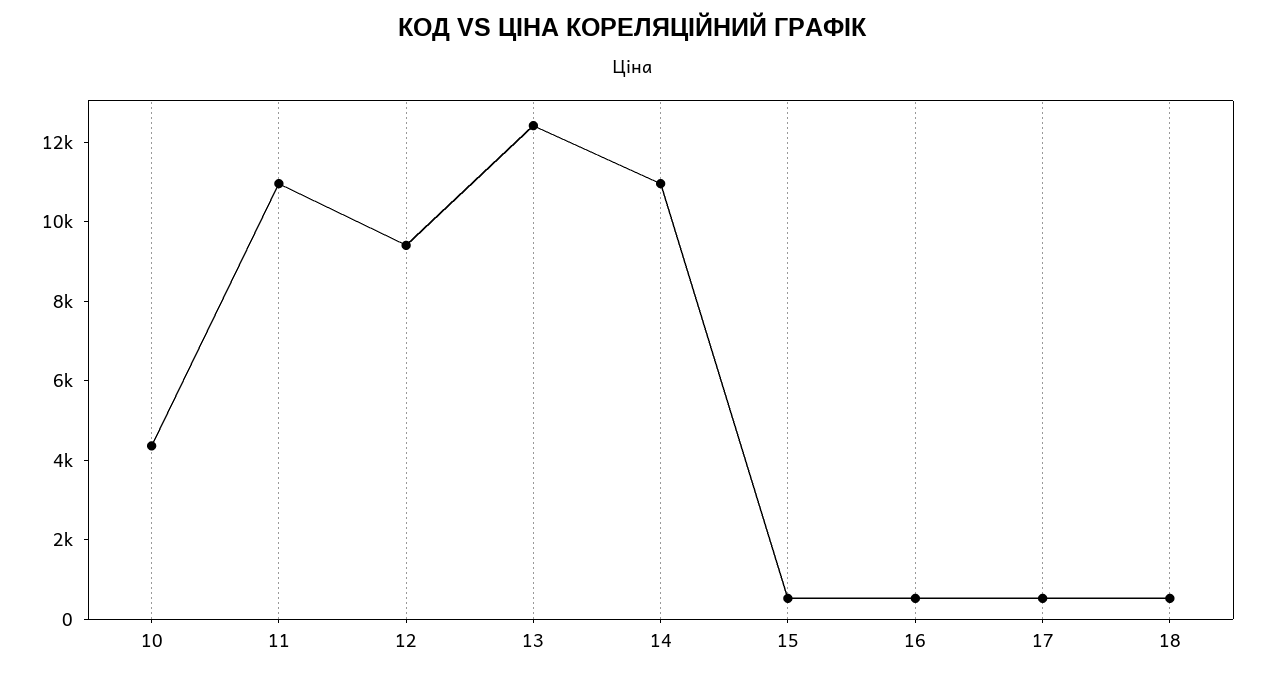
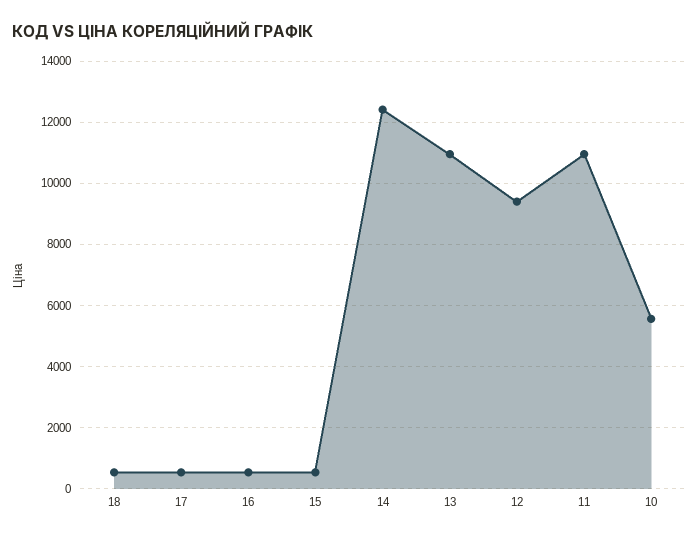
  {
-   "10": 4500,
+   "10": 5600,
    "11": 11000,
    "12": 9400,
-   "13": 12500,
+   "13": 11000,
-   "14": 11000,
+   "14": 12400,
    "15": 600,
    "16": 600,
    "17": 600,
    "18": 600
  }

